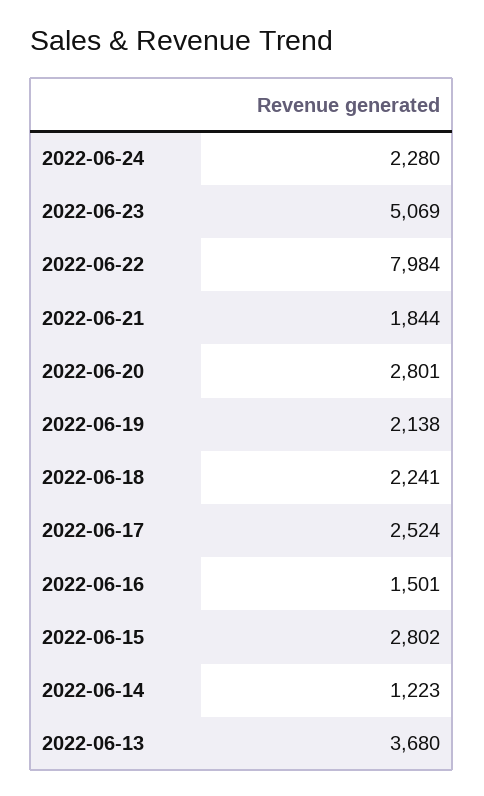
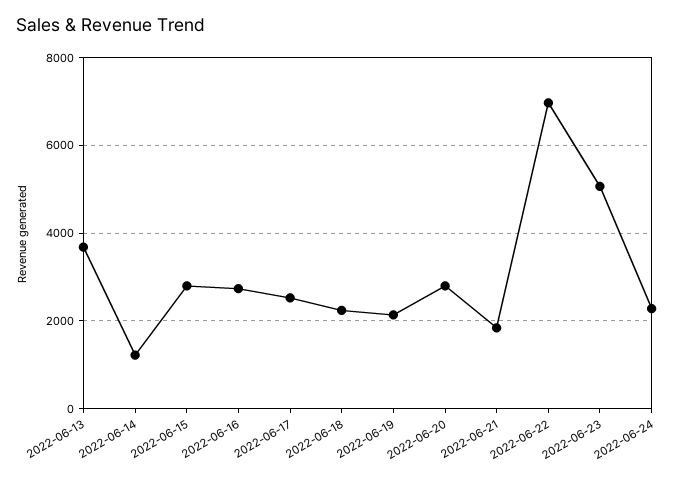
  {
    "2022-06-24": 2280,
    "2022-06-23": 5069,
-   "2022-06-22": 7984,
+   "2022-06-22": 7000,
    "2022-06-21": 1844,
    "2022-06-20": 2801,
    "2022-06-19": 2138,
    "2022-06-18": 2241,
    "2022-06-17": 2524,
-   "2022-06-16": 1501,
+   "2022-06-16": 2800,
    "2022-06-15": 2802,
    "2022-06-14": 1223,
    "2022-06-13": 3680
  }

